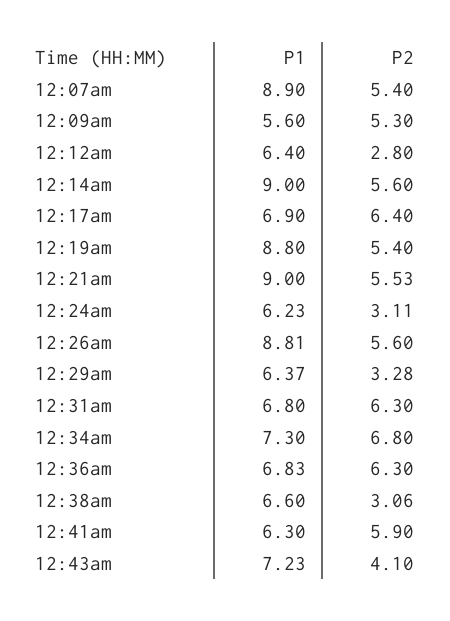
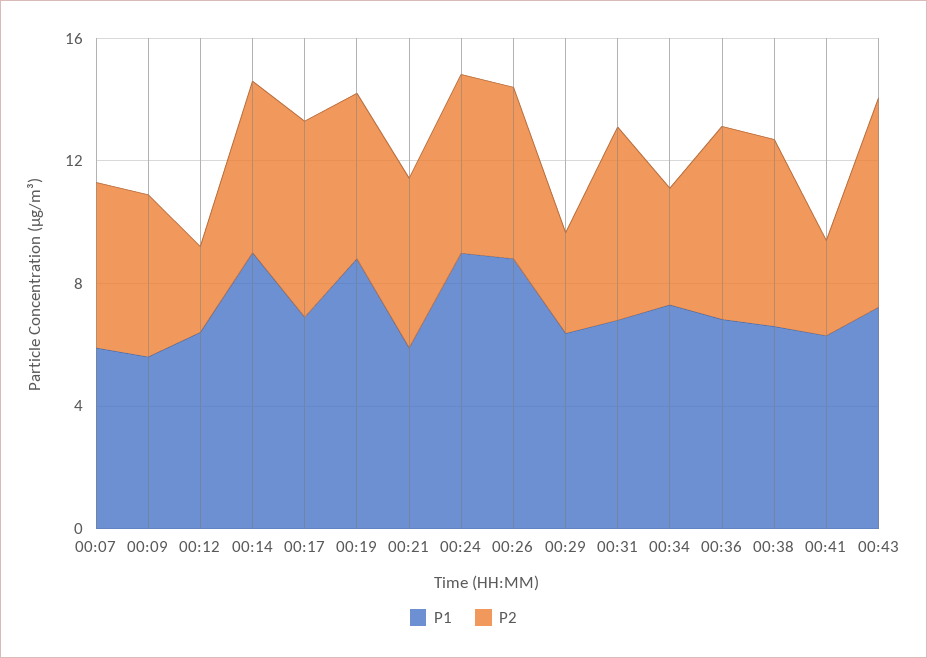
  {
    "P1": {
-     "12:07am": 8.9,
+     "12:07am": 6,
      "12:09am": 5.6,
      "12:12am": 6.4,
      "12:14am": 9,
      "12:17am": 6.9,
      "12:19am": 8.8,
-     "12:21am": 9,
+     "12:21am": 6,
-     "12:24am": 6.23,
+     "12:24am": 9,
      "12:26am": 8.81,
      "12:29am": 6.37,
      "12:31am": 6.8,
      "12:34am": 7.3,
      "12:36am": 6.83,
      "12:38am": 6.6,
      "12:41am": 6.3,
      "12:43am": 7.23
    },
    "P2": {
      "12:07am": 5.4,
      "12:09am": 5.3,
      "12:12am": 2.8,
      "12:14am": 5.6,
      "12:17am": 6.4,
      "12:19am": 5.4,
      "12:21am": 5.53,
-     "12:24am": 3.11,
+     "12:24am": 6,
      "12:26am": 5.6,
      "12:29am": 3.28,
      "12:31am": 6.3,
-     "12:34am": 6.8,
+     "12:34am": 4,
      "12:36am": 6.3,
-     "12:38am": 3.06,
+     "12:38am": 6,
-     "12:41am": 5.9,
+     "12:41am": 3,
-     "12:43am": 4.1
+     "12:43am": 7
    }
  }

